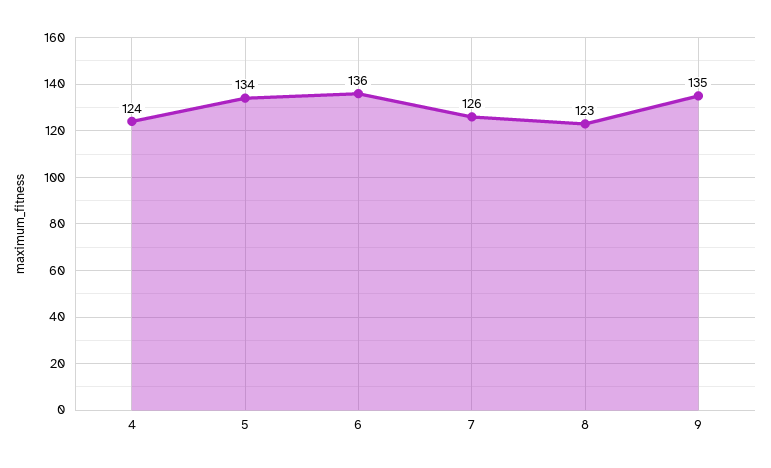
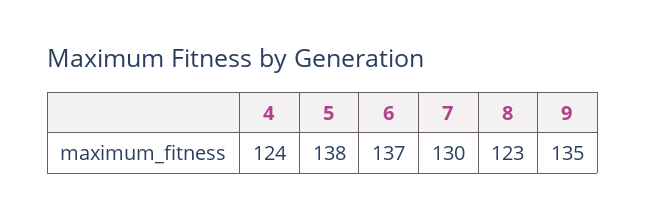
  {
    "4": 124,
-   "5": 134,
+   "5": 138,
-   "6": 136,
+   "6": 137,
-   "7": 126,
+   "7": 130,
    "8": 123,
    "9": 135
  }

